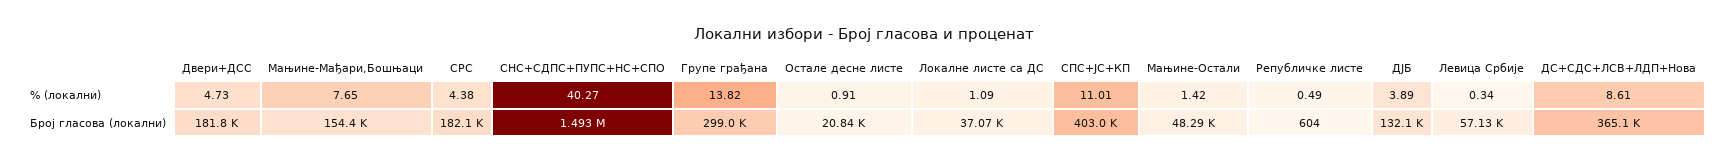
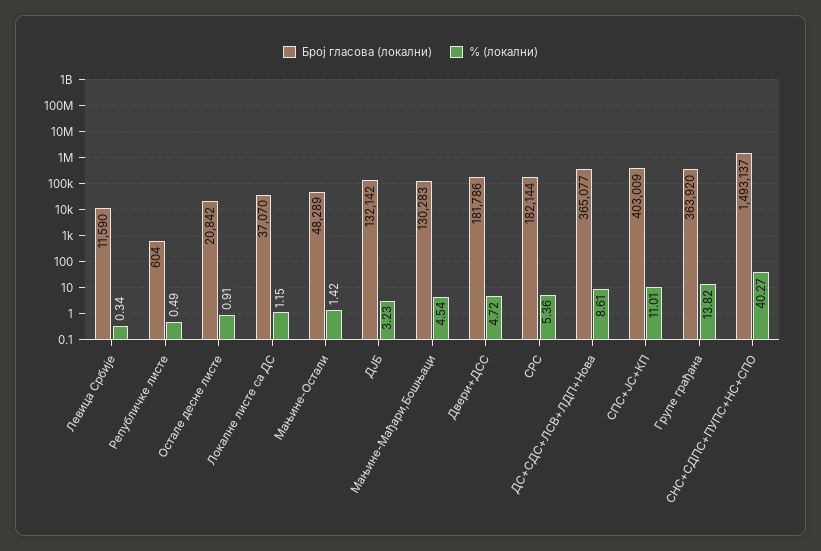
  {
    "% (локални)": {
-     "Двери+ДСС": 4.73,
+     "Двери+ДСС": 4.72,
-     "Мањине-Мађари,Бошњаци": 7.65,
+     "Мањине-Мађари,Бошњаци": 4.54,
-     "СРС": 4.38,
+     "СРС": 5.36,
      "СНС+СДПС+ПУПС+НС+СПО": 40.27,
      "Групе грађана": 13.82,
      "Остале десне листе": 0.91,
-     "Локалне листе са ДС": 1.09,
+     "Локалне листе са ДС": 1.15,
      "СПС+ЈС+КП": 11.01,
      "Мањине-Остали": 1.42,
      "Републичке листе": 0.49,
-     "ДЈБ": 3.89,
+     "ДЈБ": 3.23,
      "Левица Србије": 0.34,
      "ДС+СДС+ЛСВ+ЛДП+Нова": 8.61
    },
    "Број гласова (локални)": {
      "Двери+ДСС": 181786,
-     "Мањине-Мађари,Бошњаци": 154400,
+     "Мањине-Мађари,Бошњаци": 130283,
      "СРС": 182144,
      "СНС+СДПС+ПУПС+НС+СПО": 1493137,
-     "Групе грађана": 299000,
+     "Групе грађана": 363920,
      "Остале десне листе": 20842,
      "Локалне листе са ДС": 37070,
      "СПС+ЈС+КП": 403009,
      "Мањине-Остали": 48289,
      "Републичке листе": 604,
      "ДЈБ": 132142,
-     "Левица Србије": 57130,
+     "Левица Србије": 11590,
      "ДС+СДС+ЛСВ+ЛДП+Нова": 365077
    }
  }

